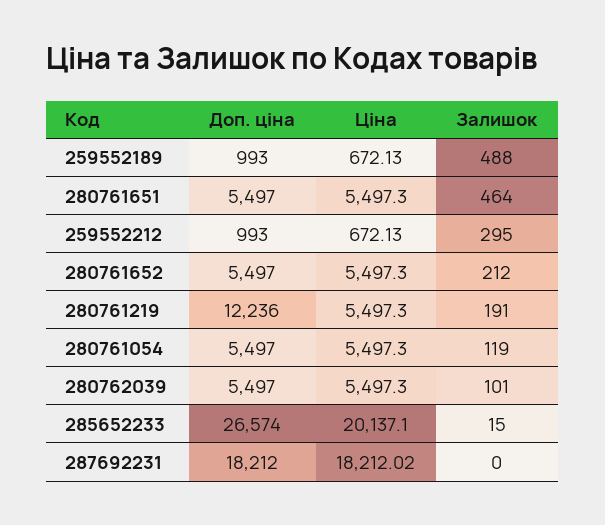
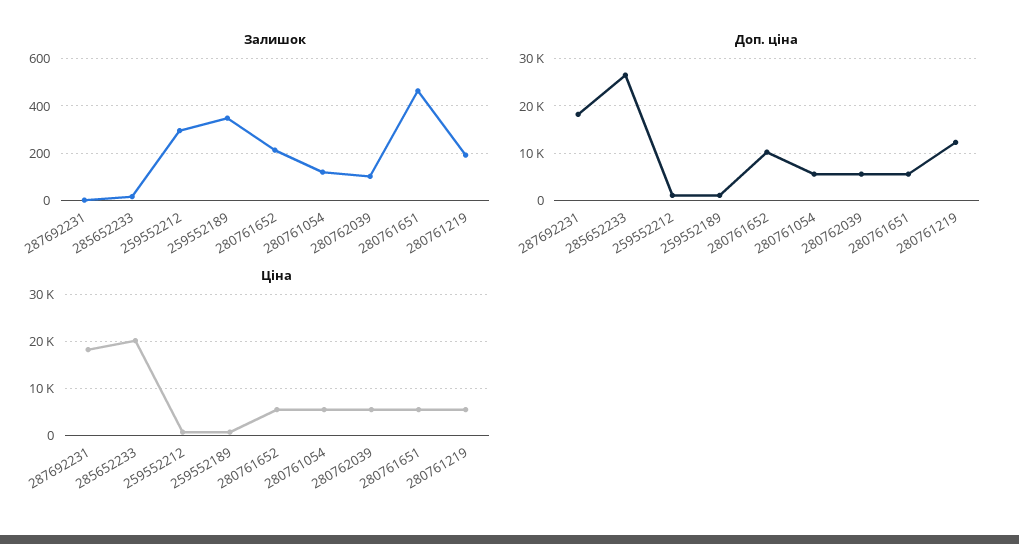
  {
    "Доп. ціна": {
      "259552189": 993,
      "280761651": 5497,
      "259552212": 993,
-     "280761652": 5497,
+     "280761652": 10000,
      "280761219": 12236,
      "280761054": 5497,
      "280762039": 5497,
      "285652233": 26574,
      "287692231": 18212
    },
    "Ціна": {
      "259552189": 672.13,
      "280761651": 5497.3,
      "259552212": 672.13,
      "280761652": 5497.3,
      "280761219": 5497.3,
      "280761054": 5497.3,
      "280762039": 5497.3,
      "285652233": 20137.1,
      "287692231": 18212.02
    },
    "Залишок": {
-     "259552189": 488,
+     "259552189": 350,
      "280761651": 464,
      "259552212": 295,
      "280761652": 212,
      "280761219": 191,
      "280761054": 119,
      "280762039": 101,
      "285652233": 15,
      "287692231": 0
    }
  }

